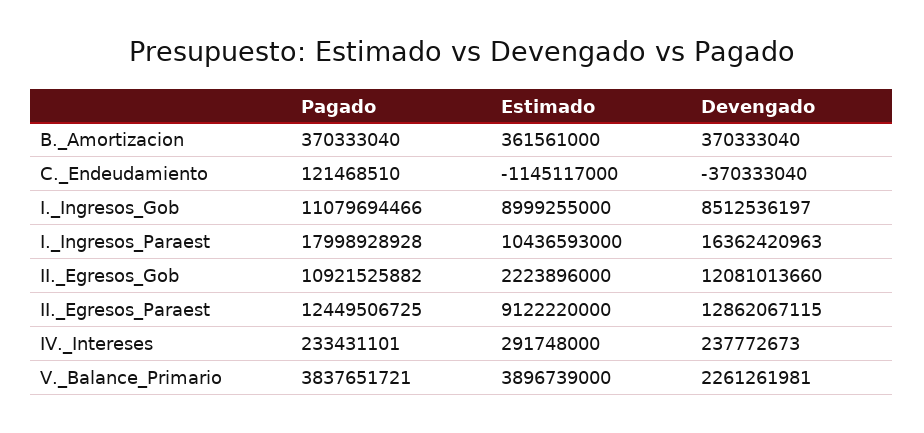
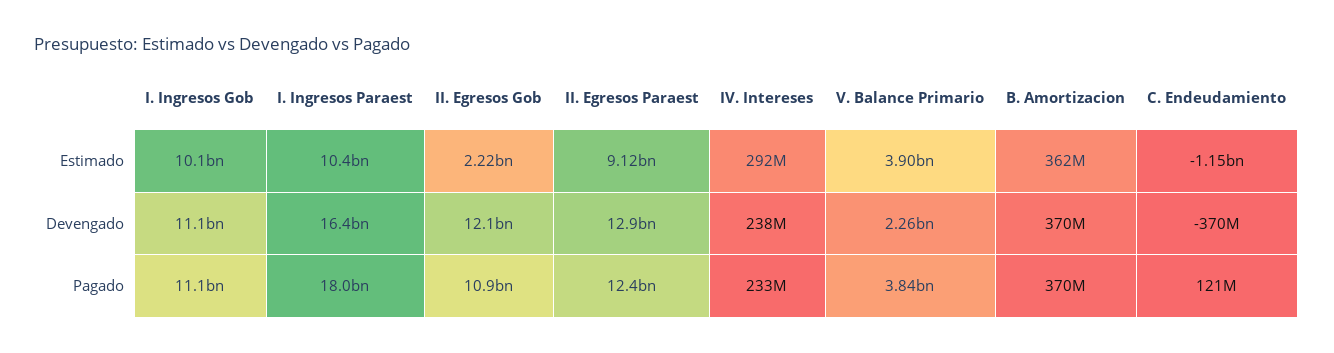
  {
    "Pagado": {
      "B._Amortizacion": 370333040,
      "C._Endeudamiento": 121468510,
      "I._Ingresos_Gob": 11079694466,
      "I._Ingresos_Paraest": 17998928928,
      "II._Egresos_Gob": 10921525882,
      "II._Egresos_Paraest": 12449506725,
      "IV._Intereses": 233431101,
      "V._Balance_Primario": 3837651721
    },
    "Estimado": {
      "B._Amortizacion": 361561000,
      "C._Endeudamiento": -1145117000,
-     "I._Ingresos_Gob": 8999255000,
+     "I._Ingresos_Gob": 10100000000,
      "I._Ingresos_Paraest": 10436593000,
      "II._Egresos_Gob": 2223896000,
      "II._Egresos_Paraest": 9122220000,
      "IV._Intereses": 291748000,
      "V._Balance_Primario": 3896739000
    },
    "Devengado": {
      "B._Amortizacion": 370333040,
      "C._Endeudamiento": -370333040,
-     "I._Ingresos_Gob": 8512536197,
+     "I._Ingresos_Gob": 11100000000,
      "I._Ingresos_Paraest": 16362420963,
      "II._Egresos_Gob": 12081013660,
      "II._Egresos_Paraest": 12862067115,
      "IV._Intereses": 237772673,
      "V._Balance_Primario": 2261261981
    }
  }

